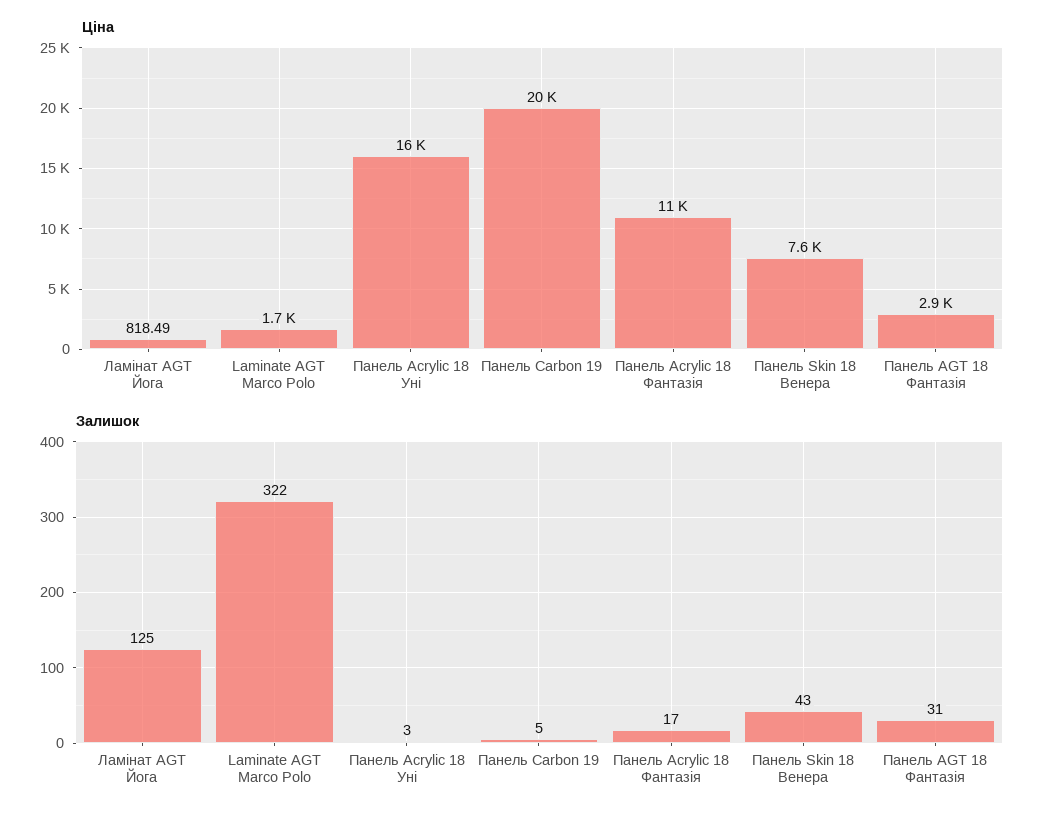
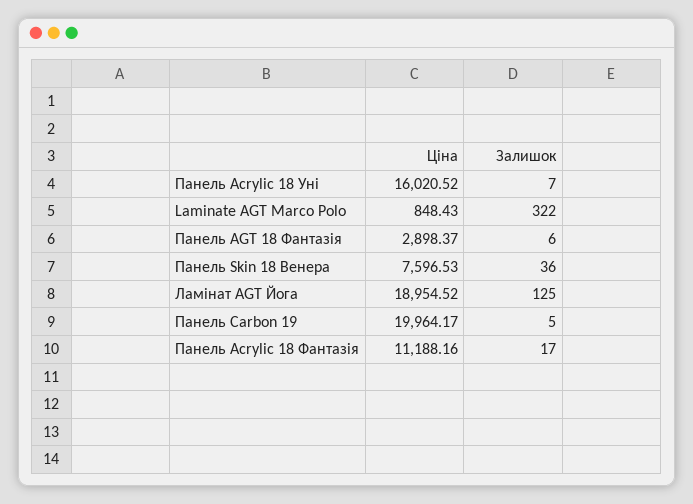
  {
    "Ціна": {
-     "Ламінат AGT Йога": 818.49,
+     "Ламінат AGT Йога": 18954.52,
-     "Laminate AGT Marco Polo": 1700,
+     "Laminate AGT Marco Polo": 848.43,
      "Панель Acrylic 18 Уні": 16020.52,
      "Панель Carbon 19": 19964.17,
      "Панель Acrylic 18 Фантазія": 11188.16,
      "Панель Skin 18 Венера": 7596.53,
      "Панель AGT 18 Фантазія": 2898.37
    },
    "Залишок": {
      "Ламінат AGT Йога": 125,
      "Laminate AGT Marco Polo": 322,
-     "Панель Acrylic 18 Уні": 3,
+     "Панель Acrylic 18 Уні": 7,
      "Панель Carbon 19": 5,
      "Панель Acrylic 18 Фантазія": 17,
-     "Панель Skin 18 Венера": 43,
+     "Панель Skin 18 Венера": 36,
-     "Панель AGT 18 Фантазія": 31
+     "Панель AGT 18 Фантазія": 6
    }
  }

